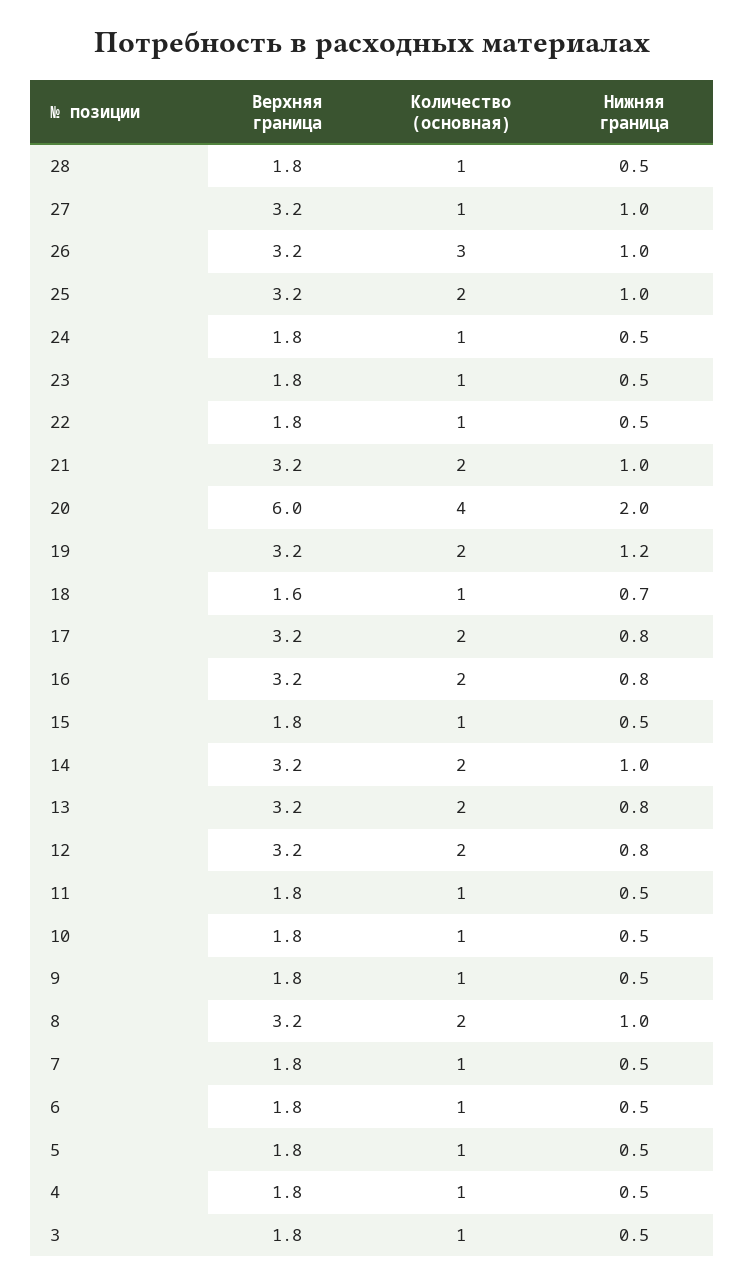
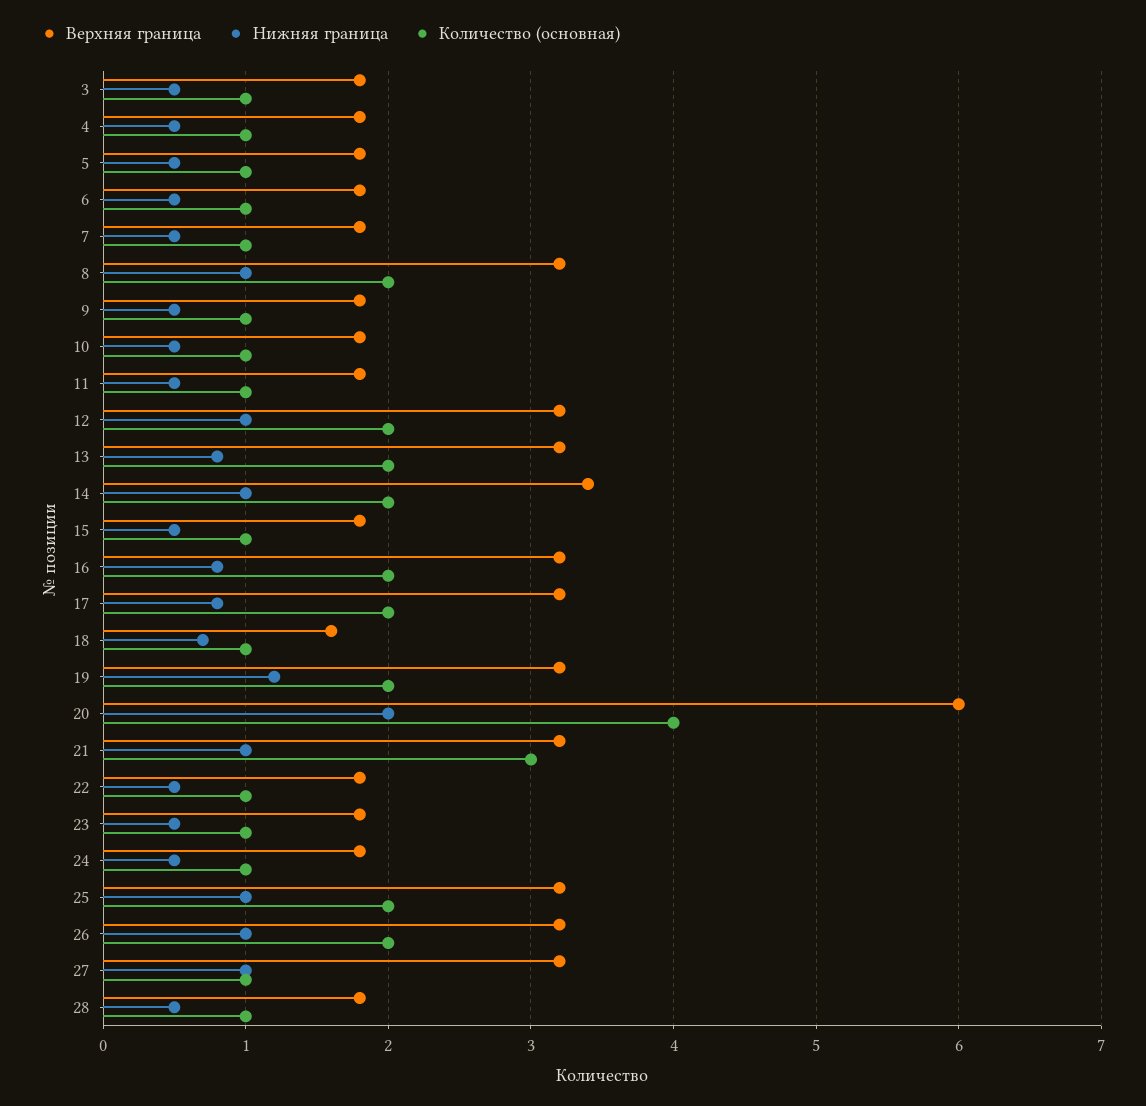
  {
    "Верхняя граница": {
      "28": 1.8,
      "27": 3.2,
      "26": 3.2,
      "25": 3.2,
      "24": 1.8,
      "23": 1.8,
      "22": 1.8,
      "21": 3.2,
      "20": 6,
      "19": 3.2,
      "18": 1.6,
      "17": 3.2,
      "16": 3.2,
      "15": 1.8,
-     "14": 3.2,
+     "14": 3.4,
      "13": 3.2,
      "12": 3.2,
      "11": 1.8,
      "10": 1.8,
      "9": 1.8,
      "8": 3.2,
      "7": 1.8,
      "6": 1.8,
      "5": 1.8,
      "4": 1.8,
      "3": 1.8
    },
    "Количество (основная)": {
      "28": 1,
      "27": 1,
-     "26": 3,
+     "26": 2,
      "25": 2,
      "24": 1,
      "23": 1,
      "22": 1,
-     "21": 2,
+     "21": 3,
      "20": 4,
      "19": 2,
      "18": 1,
      "17": 2,
      "16": 2,
      "15": 1,
      "14": 2,
      "13": 2,
      "12": 2,
      "11": 1,
      "10": 1,
      "9": 1,
      "8": 2,
      "7": 1,
      "6": 1,
      "5": 1,
      "4": 1,
      "3": 1
    },
    "Нижняя граница": {
      "28": 0.5,
      "27": 1,
      "26": 1,
      "25": 1,
      "24": 0.5,
      "23": 0.5,
      "22": 0.5,
      "21": 1,
      "20": 2,
      "19": 1.2,
      "18": 0.7,
      "17": 0.8,
      "16": 0.8,
      "15": 0.5,
      "14": 1,
      "13": 0.8,
-     "12": 0.8,
+     "12": 1,
      "11": 0.5,
      "10": 0.5,
      "9": 0.5,
      "8": 1,
      "7": 0.5,
      "6": 0.5,
      "5": 0.5,
      "4": 0.5,
      "3": 0.5
    }
  }

